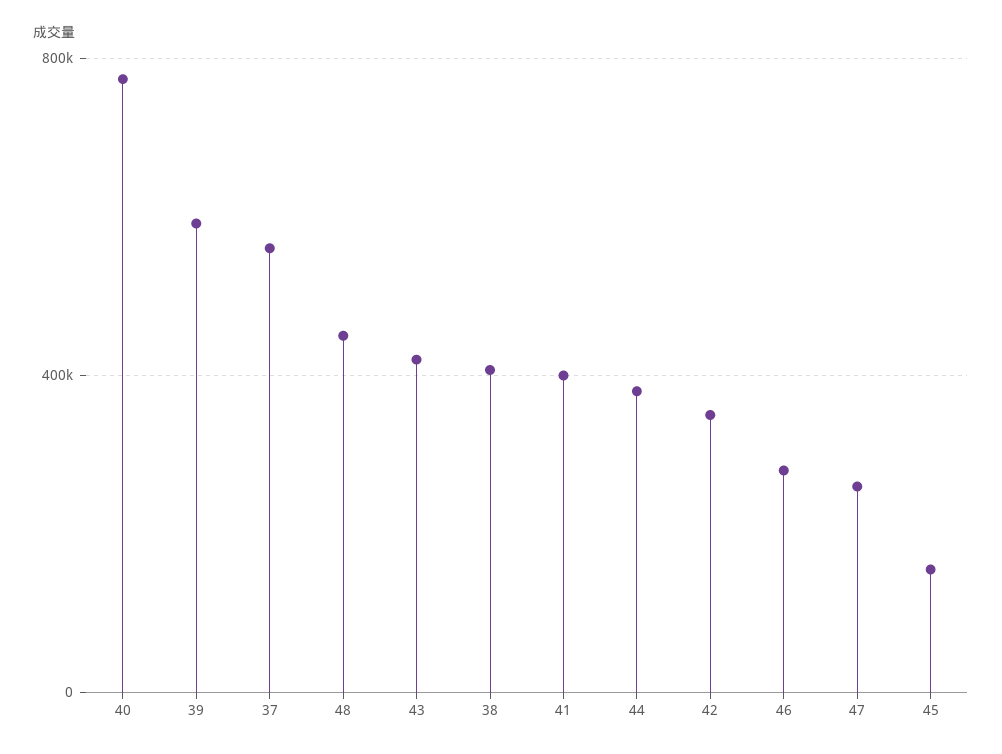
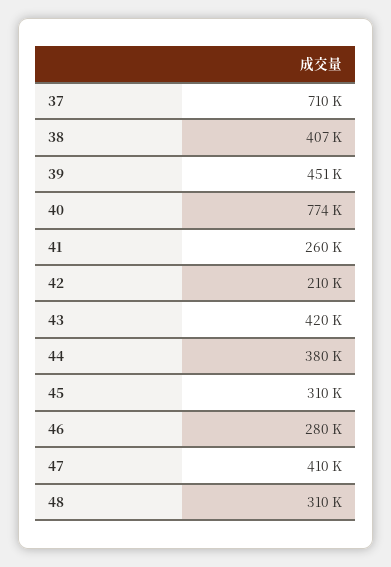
  {
    "40": 774000,
-   "39": 600000,
+   "39": 451000,
-   "37": 550000,
+   "37": 710000,
-   "48": 450000,
+   "48": 310000,
    "43": 420000,
    "38": 407000,
-   "41": 400000,
+   "41": 260000,
    "44": 380000,
-   "42": 350000,
+   "42": 210000,
    "46": 280000,
-   "47": 250000,
+   "47": 410000,
-   "45": 150000
+   "45": 310000
  }

